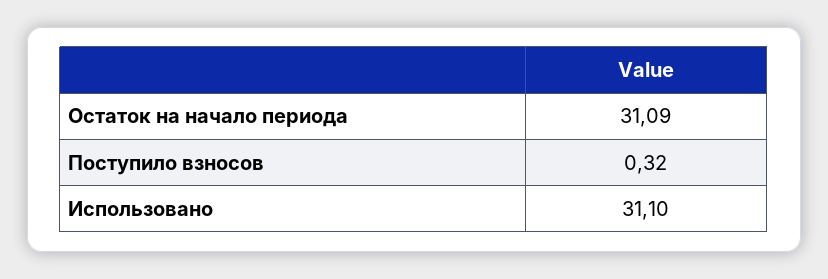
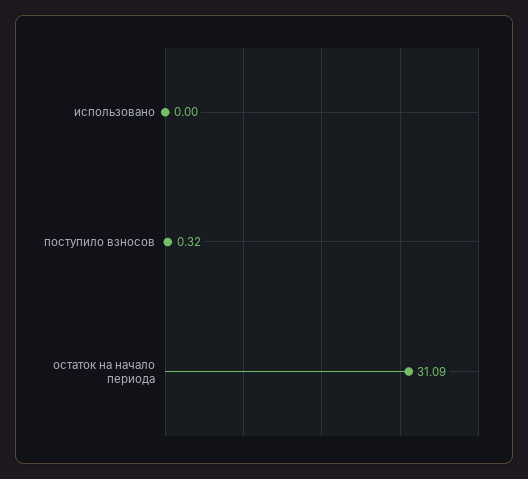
  {
    "Остаток на начало периода": 31.09,
    "Поступило взносов": 0.32,
-   "Использовано": 31.1
+   "Использовано": 0
  }

